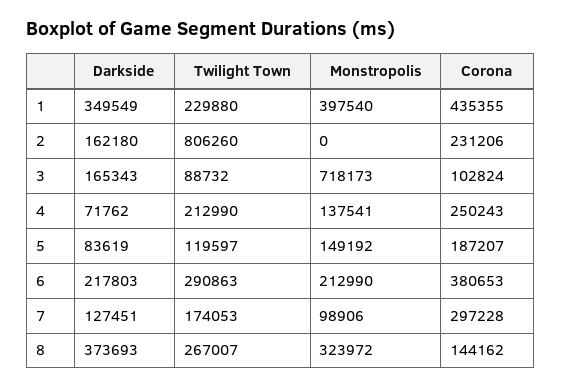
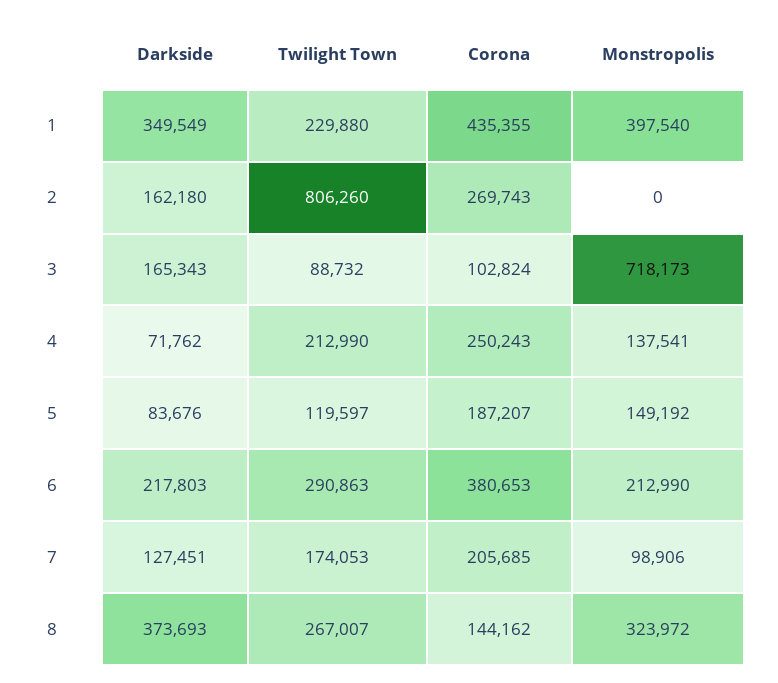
  {
    "Darkside": {
      "1": 349549,
      "2": 162180,
      "3": 165343,
      "4": 71762,
-     "5": 83619,
+     "5": 83676,
      "6": 217803,
      "7": 127451,
      "8": 373693
    },
    "Twilight Town": {
      "1": 229880,
      "2": 806260,
      "3": 88732,
      "4": 212990,
      "5": 119597,
      "6": 290863,
      "7": 174053,
      "8": 267007
    },
    "Monstropolis": {
      "1": 397540,
      "2": 0,
      "3": 718173,
      "4": 137541,
      "5": 149192,
      "6": 212990,
      "7": 98906,
      "8": 323972
    },
    "Corona": {
      "1": 435355,
-     "2": 231206,
+     "2": 269743,
      "3": 102824,
      "4": 250243,
      "5": 187207,
      "6": 380653,
-     "7": 297228,
+     "7": 205685,
      "8": 144162
    }
  }

